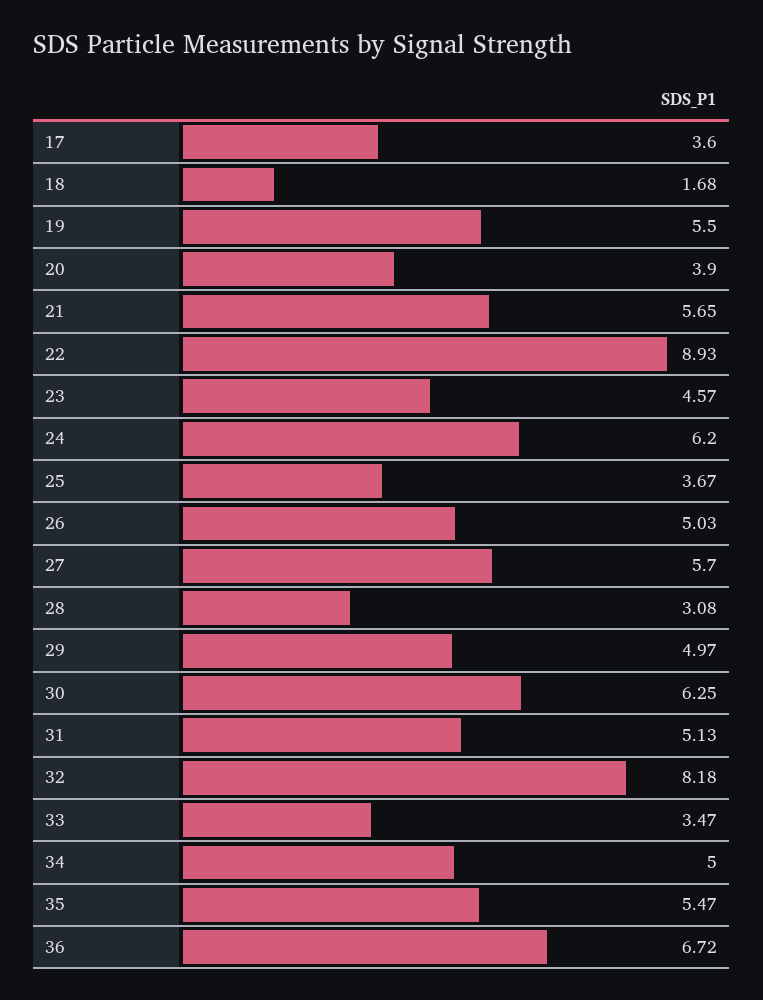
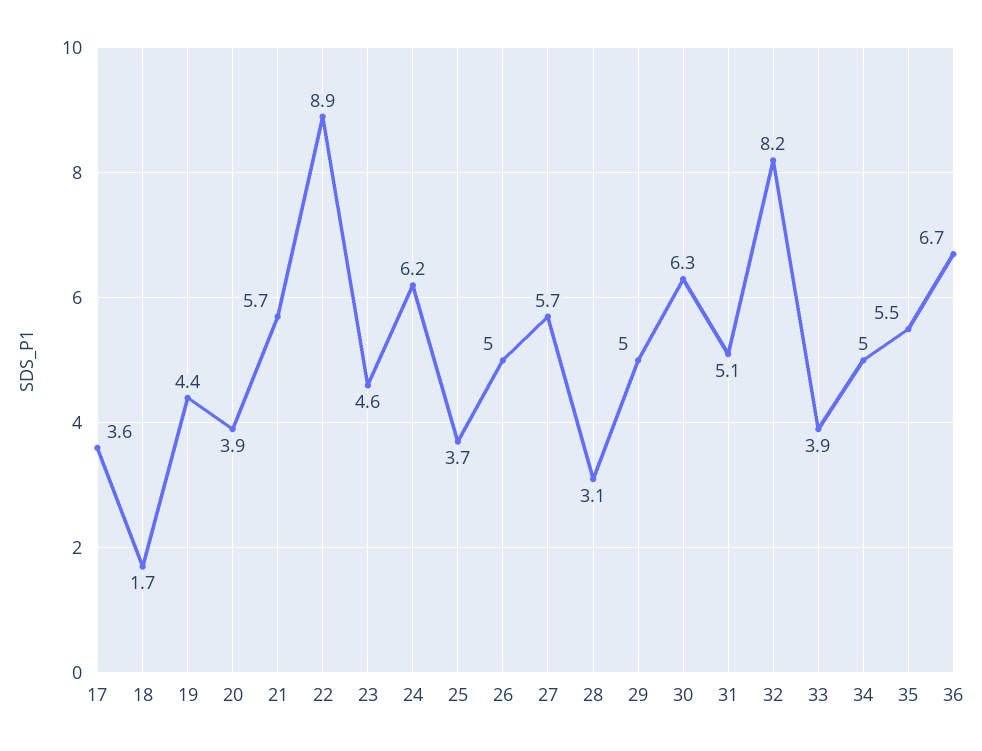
  {
    "17": 3.6,
    "18": 1.68,
-   "19": 5.5,
+   "19": 4.4,
    "20": 3.9,
    "21": 5.65,
    "22": 8.93,
    "23": 4.57,
    "24": 6.2,
    "25": 3.67,
    "26": 5.03,
    "27": 5.7,
    "28": 3.08,
    "29": 4.97,
    "30": 6.25,
    "31": 5.13,
    "32": 8.18,
-   "33": 3.47,
+   "33": 3.9,
    "34": 5,
    "35": 5.47,
    "36": 6.72
  }

